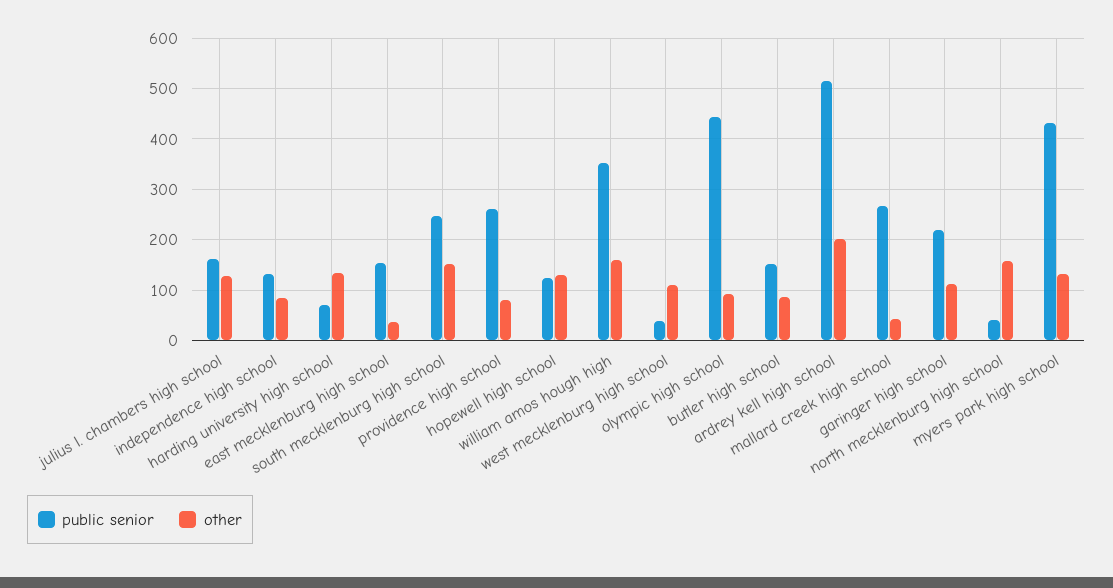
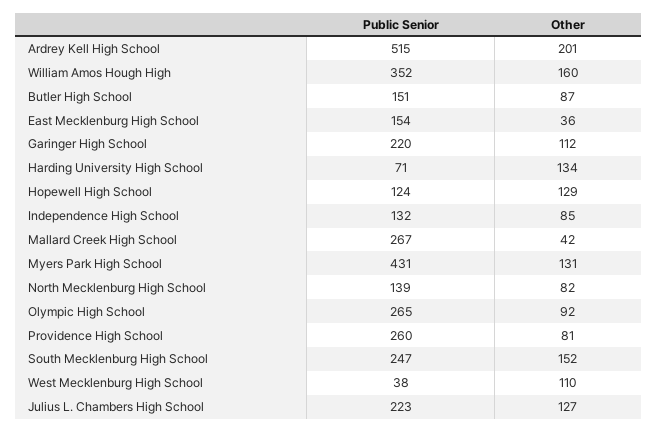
  {
    "public senior": {
-     "julius l. chambers high school": 160,
+     "julius l. chambers high school": 223,
      "independence high school": 132,
      "harding university high school": 71,
      "east mecklenburg high school": 154,
      "south mecklenburg high school": 247,
      "providence high school": 260,
      "hopewell high school": 124,
      "william amos hough high": 352,
      "west mecklenburg high school": 38,
-     "olympic high school": 440,
+     "olympic high school": 265,
      "butler high school": 151,
      "ardrey kell high school": 515,
      "mallard creek high school": 267,
      "garinger high school": 220,
-     "north mecklenburg high school": 40,
+     "north mecklenburg high school": 139,
      "myers park high school": 431
    },
    "other": {
      "julius l. chambers high school": 127,
      "independence high school": 85,
      "harding university high school": 134,
      "east mecklenburg high school": 36,
      "south mecklenburg high school": 152,
      "providence high school": 81,
      "hopewell high school": 129,
      "william amos hough high": 160,
      "west mecklenburg high school": 110,
      "olympic high school": 92,
      "butler high school": 87,
      "ardrey kell high school": 201,
      "mallard creek high school": 42,
      "garinger high school": 112,
-     "north mecklenburg high school": 160,
+     "north mecklenburg high school": 82,
      "myers park high school": 131
    }
  }

